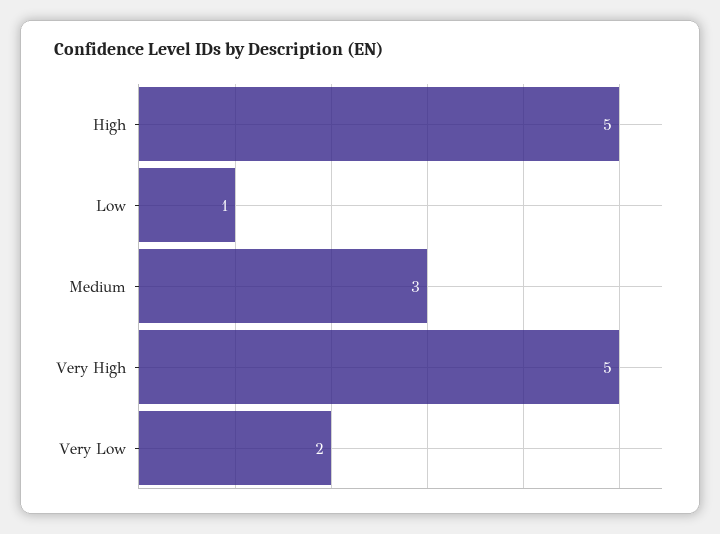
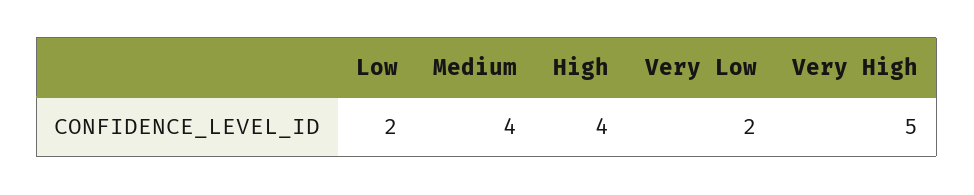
  {
-   "High": 5,
+   "High": 4,
-   "Low": 1,
+   "Low": 2,
-   "Medium": 3,
+   "Medium": 4,
    "Very High": 5,
    "Very Low": 2
  }

